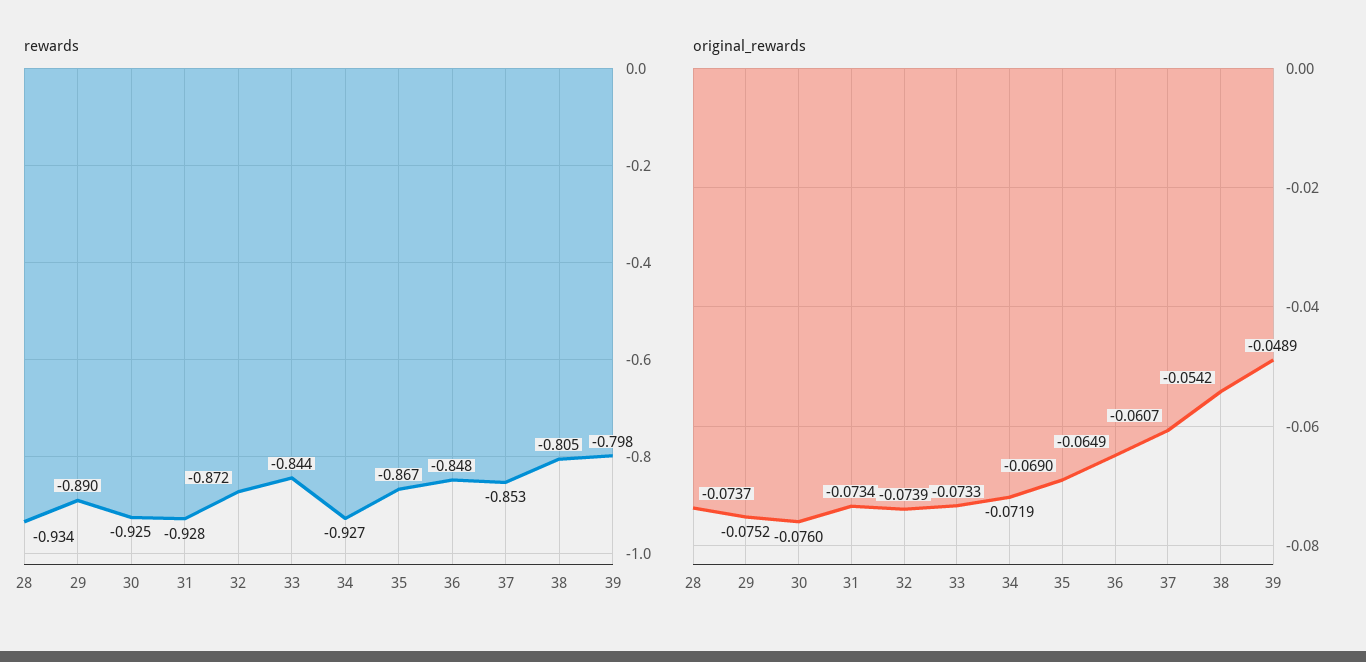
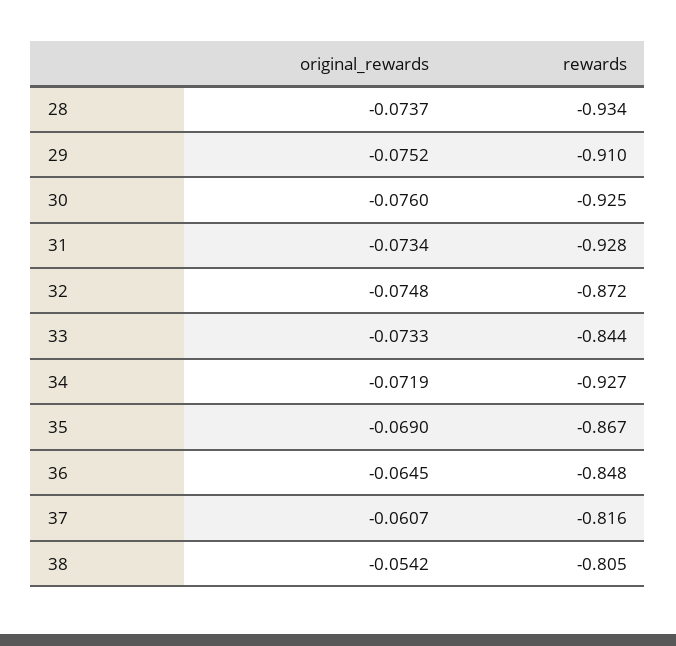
  {
    "rewards": {
      "28": -0.934,
-     "29": -0.89,
+     "29": -0.91,
      "30": -0.925,
      "31": -0.928,
      "32": -0.872,
      "33": -0.844,
      "34": -0.927,
      "35": -0.867,
      "36": -0.848,
-     "37": -0.853,
+     "37": -0.816,
-     "38": -0.805,
+     "38": -0.805
-     "39": -0.798
    },
    "original_rewards": {
      "28": -0.0737,
      "29": -0.0752,
      "30": -0.076,
      "31": -0.0734,
-     "32": -0.0739,
+     "32": -0.0748,
      "33": -0.0733,
      "34": -0.0719,
      "35": -0.069,
-     "36": -0.0649,
+     "36": -0.0645,
      "37": -0.0607,
-     "38": -0.0542,
+     "38": -0.0542
-     "39": -0.0489
    }
  }

